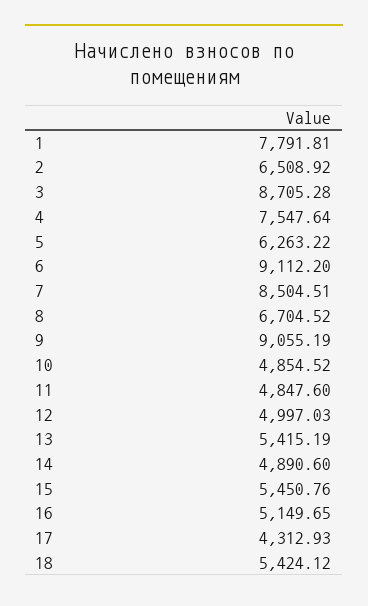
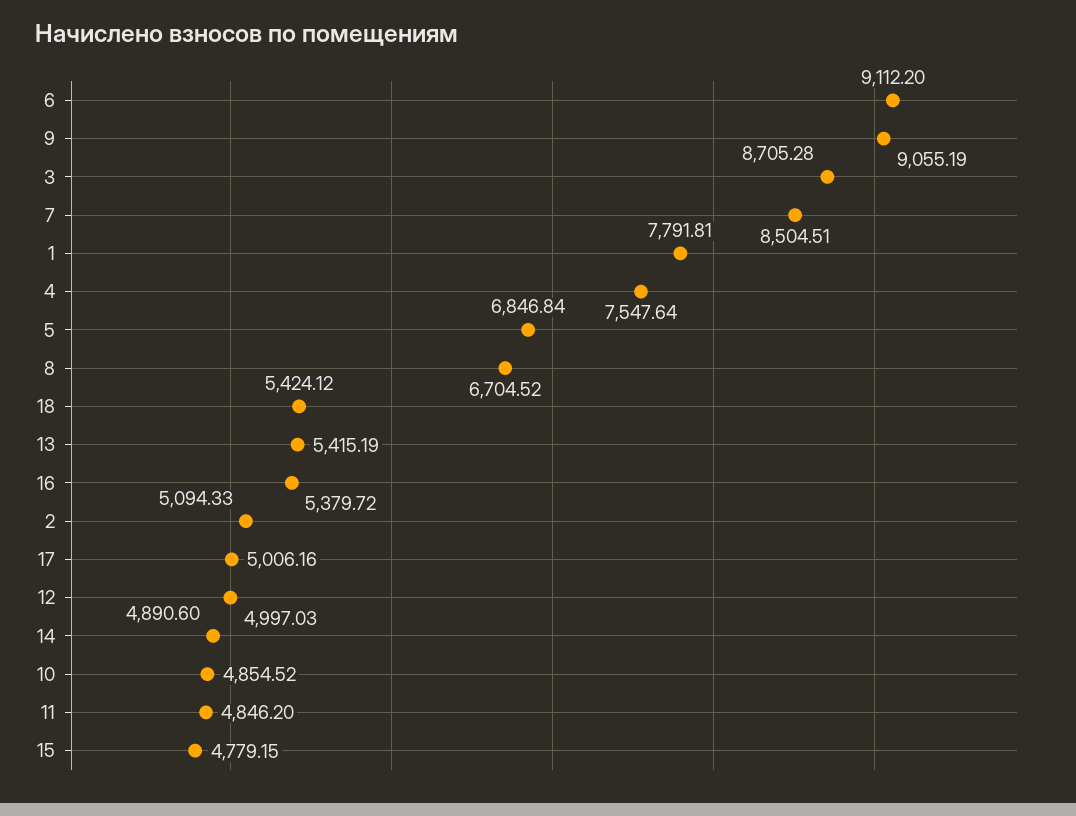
  {
    "1": 7791.81,
-   "2": 6508.92,
+   "2": 5094.33,
    "3": 8705.28,
    "4": 7547.64,
-   "5": 6263.22,
+   "5": 6846.84,
    "6": 9112.2,
    "7": 8504.51,
    "8": 6704.52,
    "9": 9055.19,
    "10": 4854.52,
-   "11": 4847.6,
+   "11": 4846.2,
    "12": 4997.03,
    "13": 5415.19,
    "14": 4890.6,
-   "15": 5450.76,
+   "15": 4779.15,
-   "16": 5149.65,
+   "16": 5379.72,
-   "17": 4312.93,
+   "17": 5006.16,
    "18": 5424.12
  }

